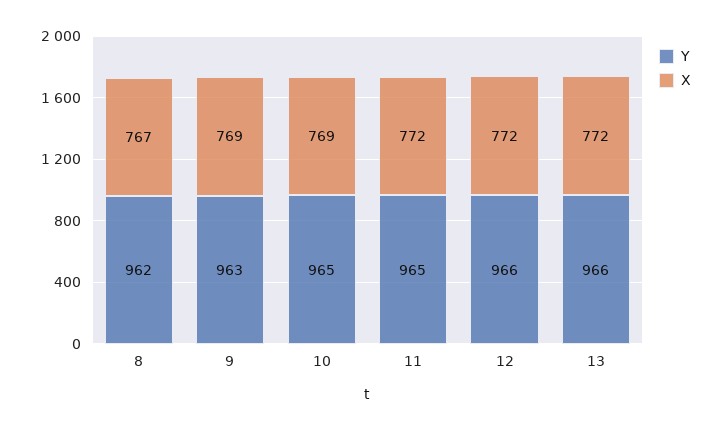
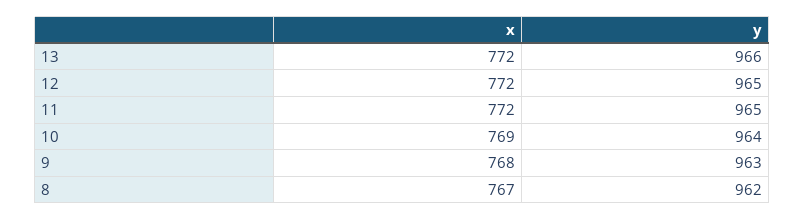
  {
    "Y": {
      "8": 962,
      "9": 963,
-     "10": 965,
+     "10": 964,
      "11": 965,
-     "12": 966,
+     "12": 965,
      "13": 966
    },
    "X": {
      "8": 767,
-     "9": 769,
+     "9": 768,
      "10": 769,
      "11": 772,
      "12": 772,
      "13": 772
    }
  }

